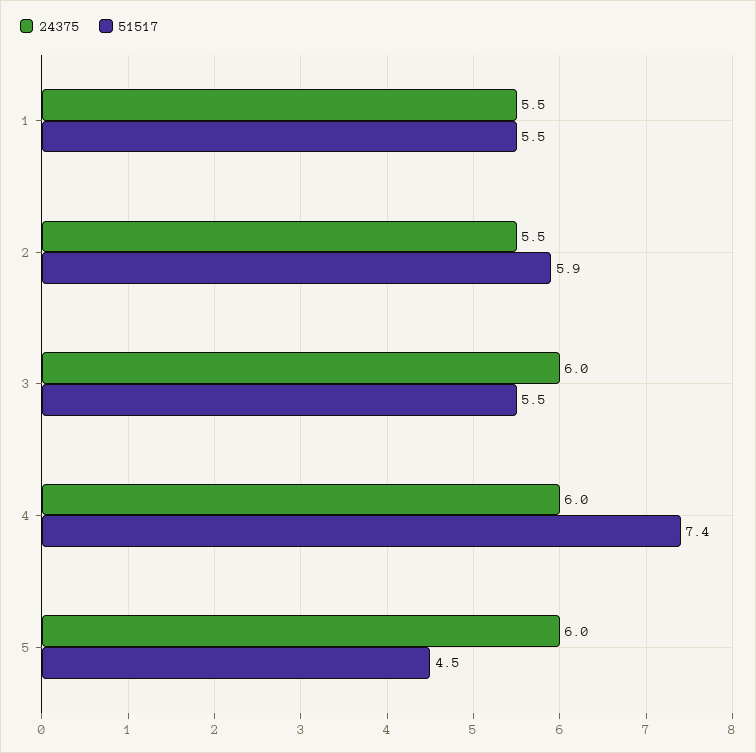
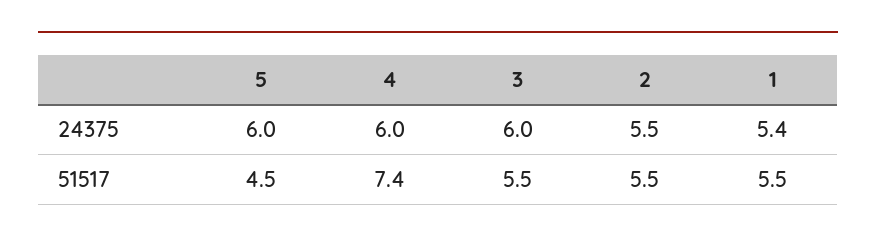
  {
    "24375": {
-     "1": 5.5,
+     "1": 5.4,
      "2": 5.5,
      "3": 6,
      "4": 6,
      "5": 6
    },
    "51517": {
      "1": 5.5,
-     "2": 5.9,
+     "2": 5.5,
      "3": 5.5,
      "4": 7.4,
      "5": 4.5
    }
  }

